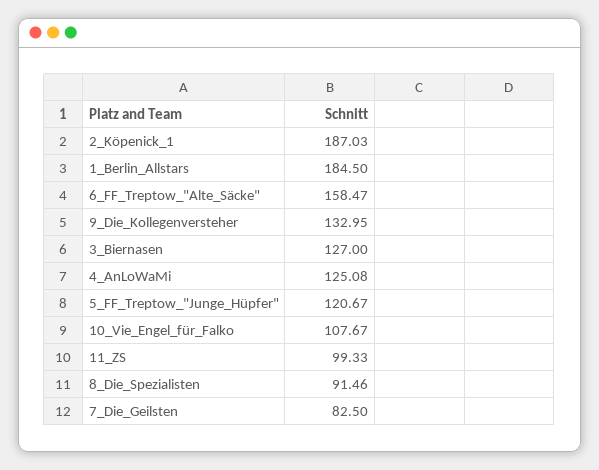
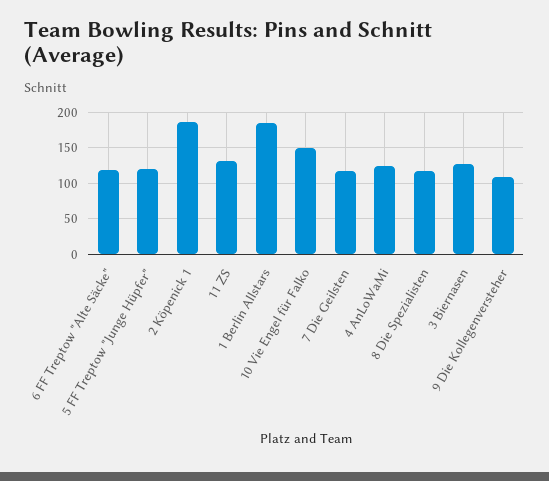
  {
    "2_Köpenick_1": 187.03,
    "1_Berlin_Allstars": 184.5,
-   "6_FF_Treptow_\"Alte_Säcke\"": 158.47,
+   "6_FF_Treptow_\"Alte_Säcke\"": 120,
-   "9_Die_Kollegenversteher": 132.95,
+   "9_Die_Kollegenversteher": 110,
    "3_Biernasen": 127,
    "4_AnLoWaMi": 125.08,
    "5_FF_Treptow_\"Junge_Hüpfer\"": 120.67,
-   "10_Vie_Engel_für_Falko": 107.67,
+   "10_Vie_Engel_für_Falko": 150,
-   "11_ZS": 99.33,
+   "11_ZS": 130,
-   "8_Die_Spezialisten": 91.46,
+   "8_Die_Spezialisten": 120,
-   "7_Die_Geilsten": 82.5
+   "7_Die_Geilsten": 120
  }

